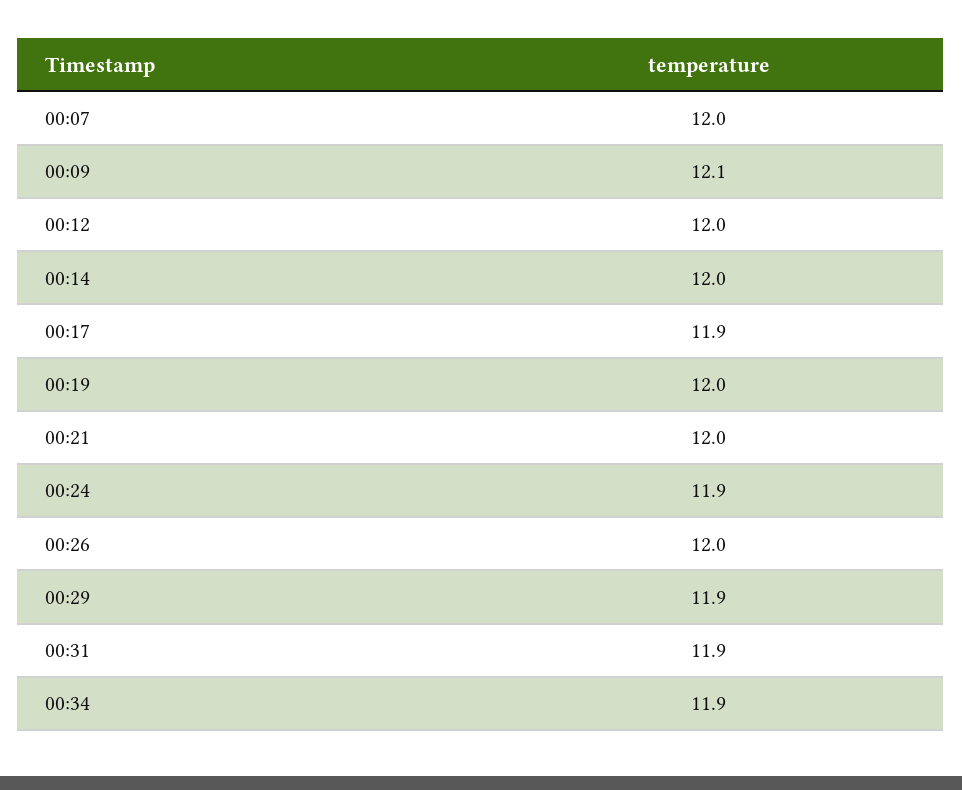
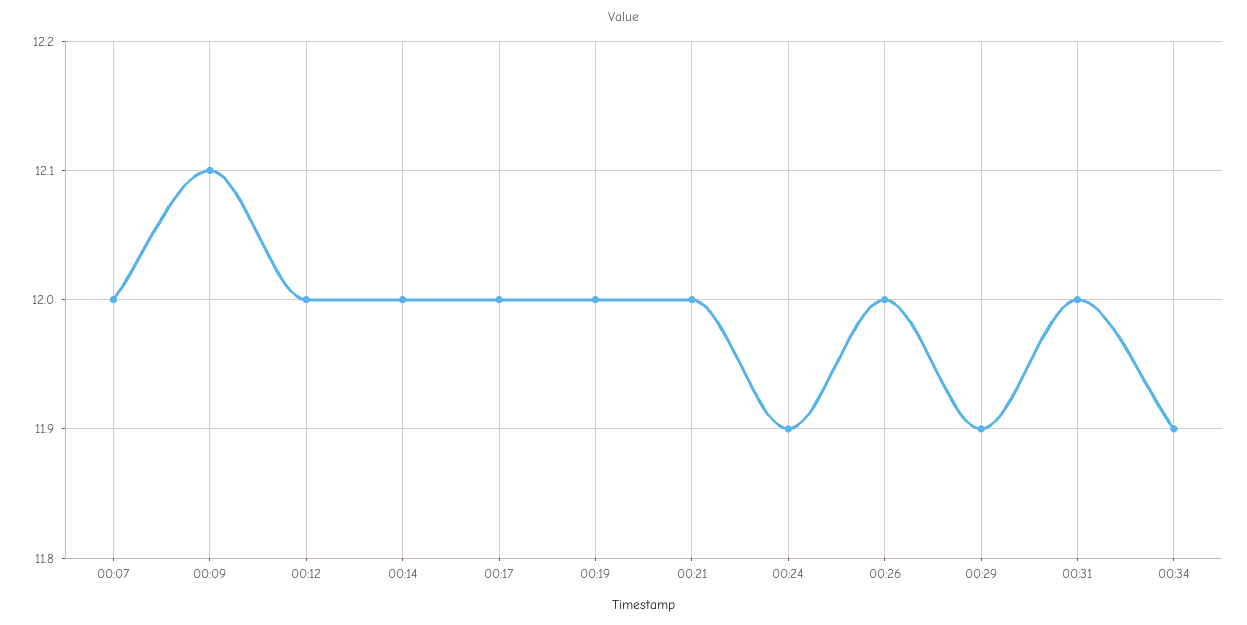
  {
    "00:07": 12,
    "00:09": 12.1,
    "00:12": 12,
    "00:14": 12,
-   "00:17": 11.9,
+   "00:17": 12,
    "00:19": 12,
    "00:21": 12,
    "00:24": 11.9,
    "00:26": 12,
    "00:29": 11.9,
-   "00:31": 11.9,
+   "00:31": 12,
    "00:34": 11.9
  }

